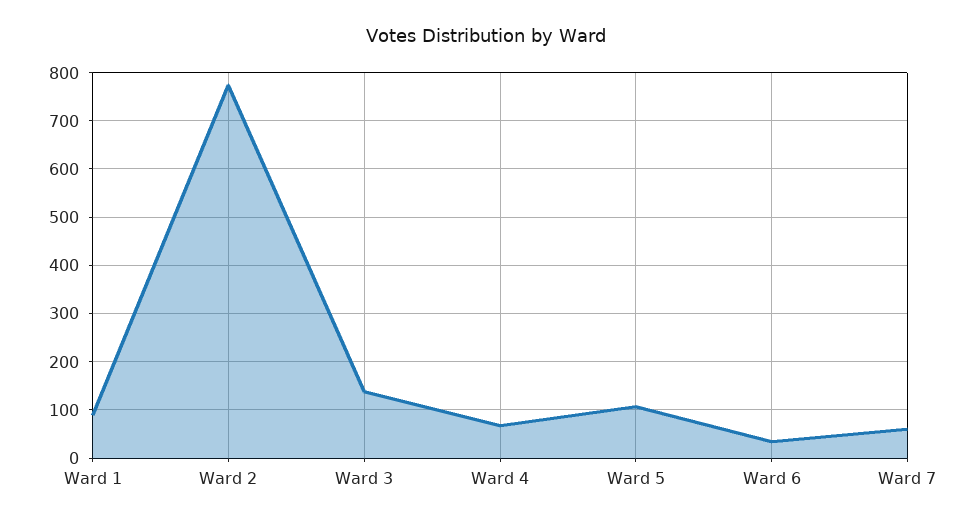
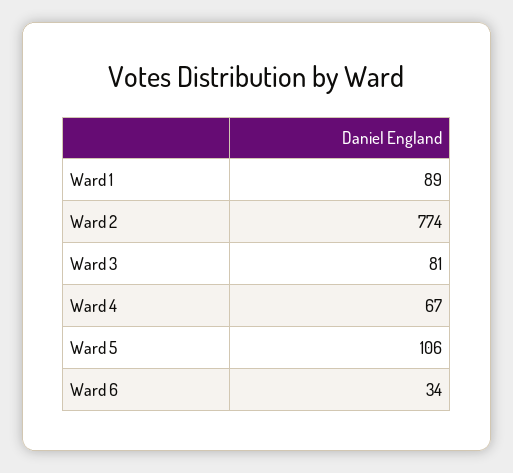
  {
    "Ward 1": 89,
    "Ward 2": 774,
-   "Ward 3": 140,
+   "Ward 3": 81,
    "Ward 4": 67,
    "Ward 5": 106,
-   "Ward 6": 34,
+   "Ward 6": 34
-   "Ward 7": 60
  }

